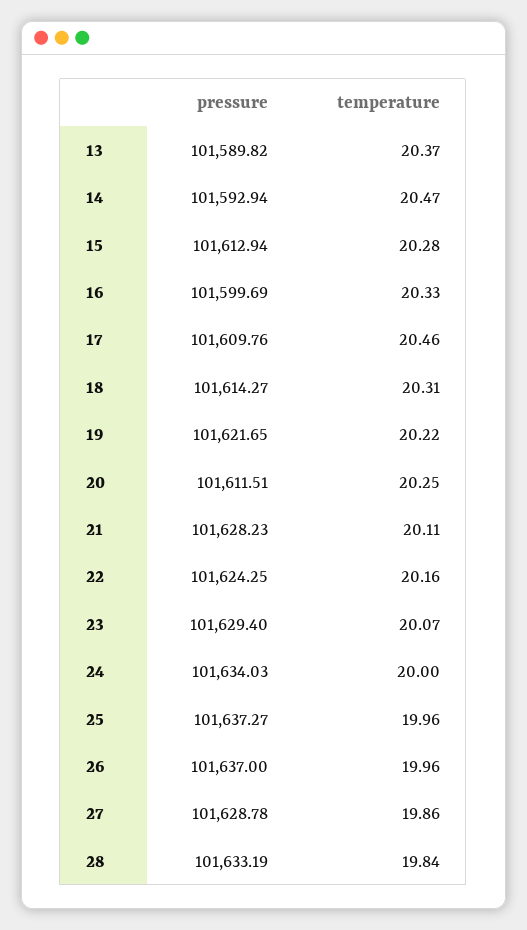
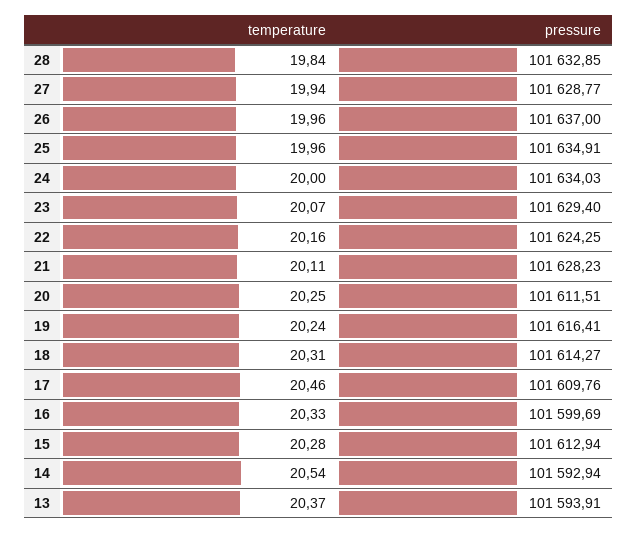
  {
    "pressure": {
-     "13": 101589.82,
+     "13": 101593.91,
      "14": 101592.94,
      "15": 101612.94,
      "16": 101599.69,
      "17": 101609.76,
      "18": 101614.27,
-     "19": 101621.65,
+     "19": 101616.41,
      "20": 101611.51,
      "21": 101628.23,
      "22": 101624.25,
      "23": 101629.4,
      "24": 101634.03,
-     "25": 101637.27,
+     "25": 101634.91,
      "26": 101637,
-     "27": 101628.78,
+     "27": 101628.77,
-     "28": 101633.19
+     "28": 101632.85
    },
    "temperature": {
      "13": 20.37,
-     "14": 20.47,
+     "14": 20.54,
      "15": 20.28,
      "16": 20.33,
      "17": 20.46,
      "18": 20.31,
-     "19": 20.22,
+     "19": 20.24,
      "20": 20.25,
      "21": 20.11,
      "22": 20.16,
      "23": 20.07,
      "24": 20,
      "25": 19.96,
      "26": 19.96,
-     "27": 19.86,
+     "27": 19.94,
      "28": 19.84
    }
  }

